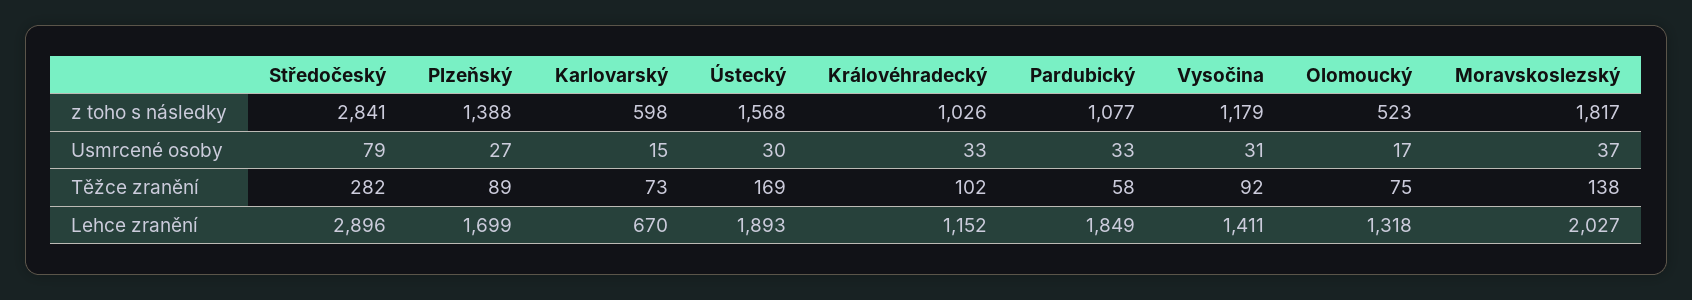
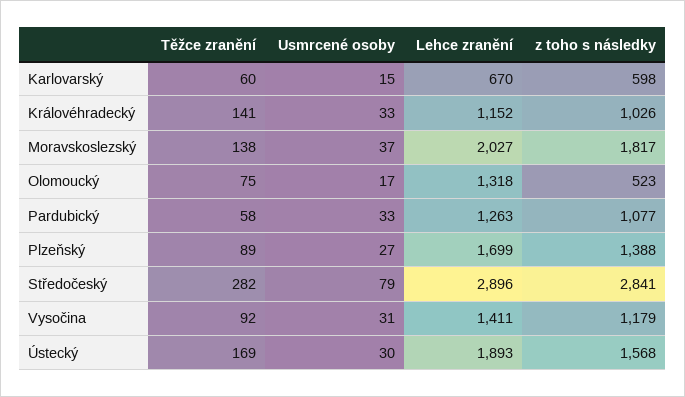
  {
    "Středočeský": {
      "z toho s následky": 2841,
      "Usmrcené osoby": 79,
      "Těžce zranění": 282,
      "Lehce zranění": 2896
    },
    "Plzeňský": {
      "z toho s následky": 1388,
      "Usmrcené osoby": 27,
      "Těžce zranění": 89,
      "Lehce zranění": 1699
    },
    "Karlovarský": {
      "z toho s následky": 598,
      "Usmrcené osoby": 15,
-     "Těžce zranění": 73,
+     "Těžce zranění": 60,
      "Lehce zranění": 670
    },
    "Ústecký": {
      "z toho s následky": 1568,
      "Usmrcené osoby": 30,
      "Těžce zranění": 169,
      "Lehce zranění": 1893
    },
    "Královéhradecký": {
      "z toho s následky": 1026,
      "Usmrcené osoby": 33,
-     "Těžce zranění": 102,
+     "Těžce zranění": 141,
      "Lehce zranění": 1152
    },
    "Pardubický": {
      "z toho s následky": 1077,
      "Usmrcené osoby": 33,
      "Těžce zranění": 58,
-     "Lehce zranění": 1849
+     "Lehce zranění": 1263
    },
    "Vysočina": {
      "z toho s následky": 1179,
      "Usmrcené osoby": 31,
      "Těžce zranění": 92,
      "Lehce zranění": 1411
    },
    "Olomoucký": {
      "z toho s následky": 523,
      "Usmrcené osoby": 17,
      "Těžce zranění": 75,
      "Lehce zranění": 1318
    },
    "Moravskoslezský": {
      "z toho s následky": 1817,
      "Usmrcené osoby": 37,
      "Těžce zranění": 138,
      "Lehce zranění": 2027
    }
  }

